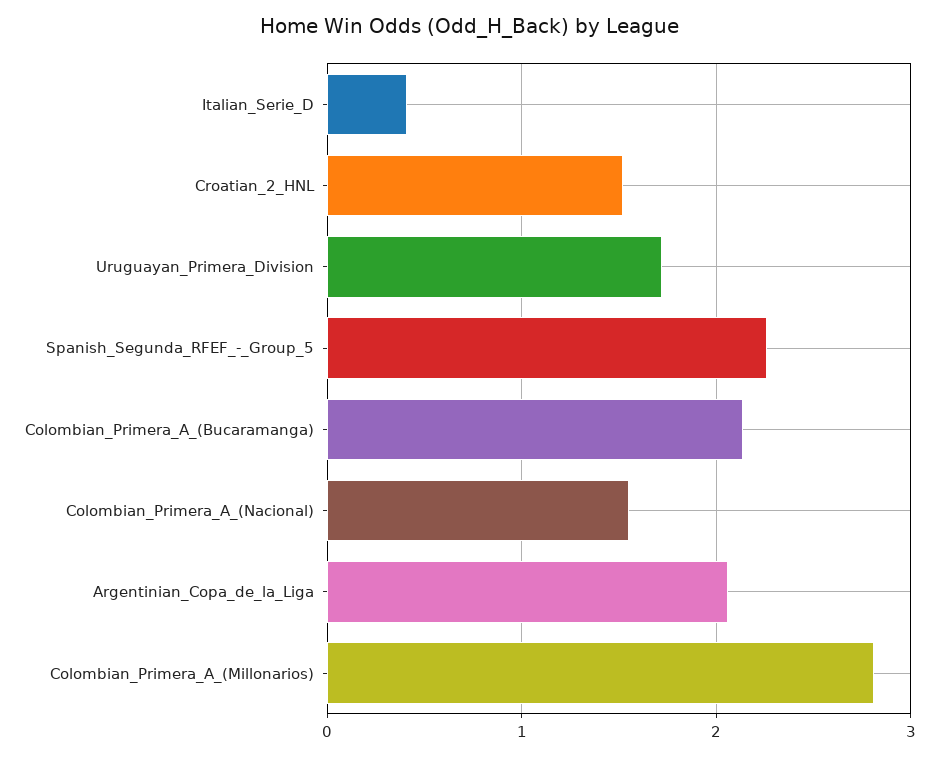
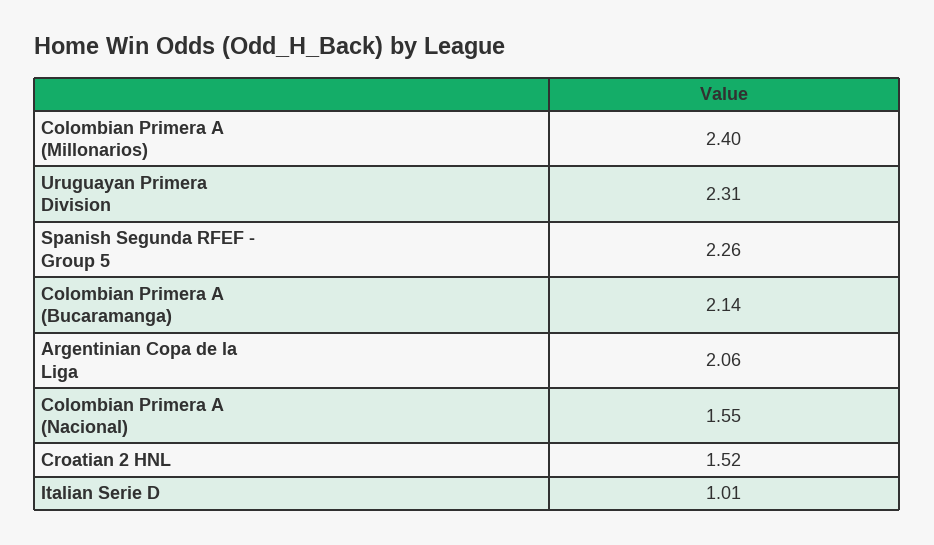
  {
-   "Italian_Serie_D": 0.4,
+   "Italian_Serie_D": 1.01,
    "Croatian_2_HNL": 1.52,
-   "Uruguayan_Primera_Division": 1.7,
+   "Uruguayan_Primera_Division": 2.31,
    "Spanish_Segunda_RFEF_-_Group_5": 2.26,
    "Colombian_Primera_A_(Bucaramanga)": 2.14,
    "Colombian_Primera_A_(Nacional)": 1.55,
    "Argentinian_Copa_de_la_Liga": 2.06,
-   "Colombian_Primera_A_(Millonarios)": 2.8
+   "Colombian_Primera_A_(Millonarios)": 2.4
  }

